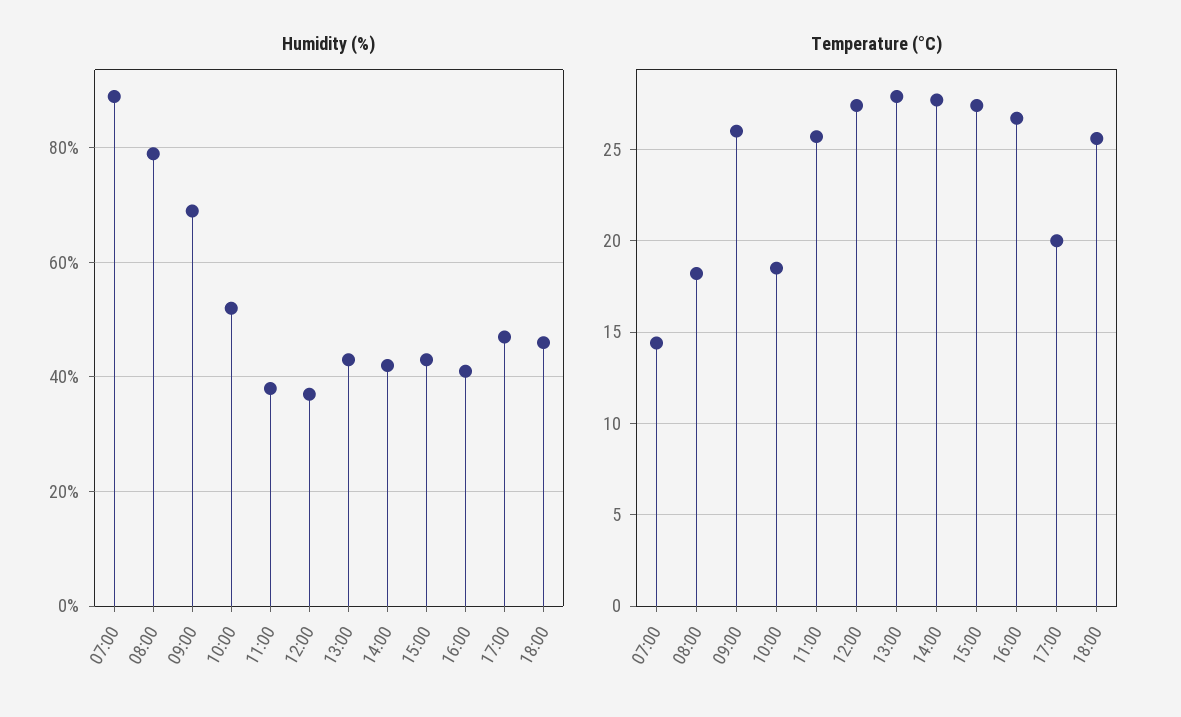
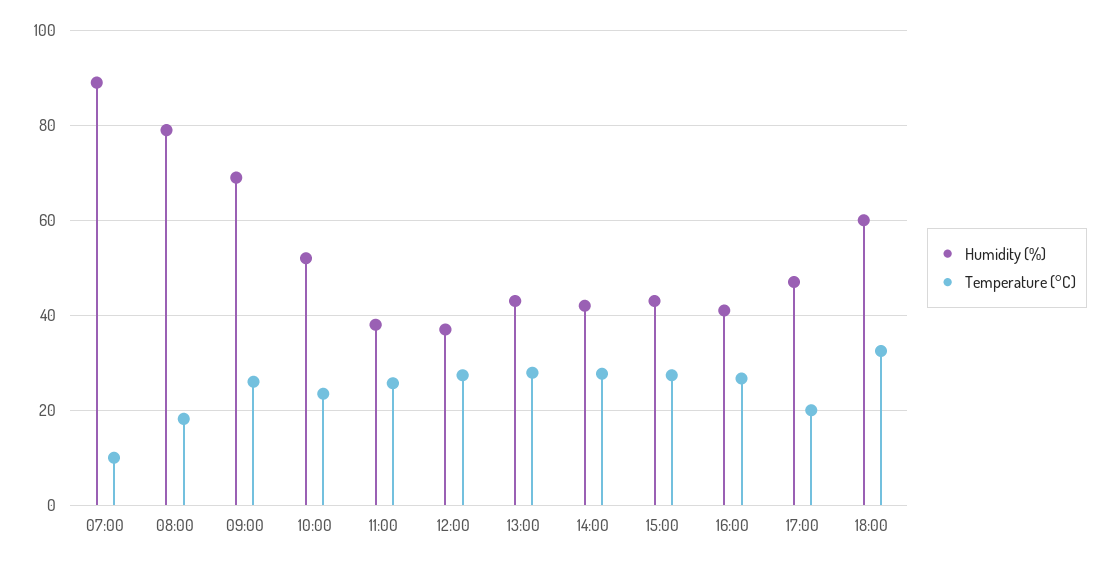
  {
    "Humidity (%)": {
      "07:00": 90,
      "08:00": 80,
      "09:00": 70,
      "10:00": 52,
      "11:00": 38,
      "12:00": 38,
      "13:00": 44,
      "14:00": 42,
      "15:00": 44,
      "16:00": 42,
      "17:00": 48,
-     "18:00": 45
+     "18:00": 60
    },
    "Temperature (°C)": {
-     "07:00": 14.5,
+     "07:00": 10,
      "08:00": 18,
      "09:00": 26,
-     "10:00": 18.5,
+     "10:00": 24,
      "11:00": 25.5,
      "12:00": 27.5,
      "13:00": 28,
      "14:00": 27.5,
      "15:00": 27.5,
      "16:00": 26.5,
      "17:00": 20,
-     "18:00": 25.5
+     "18:00": 32
    }
  }

